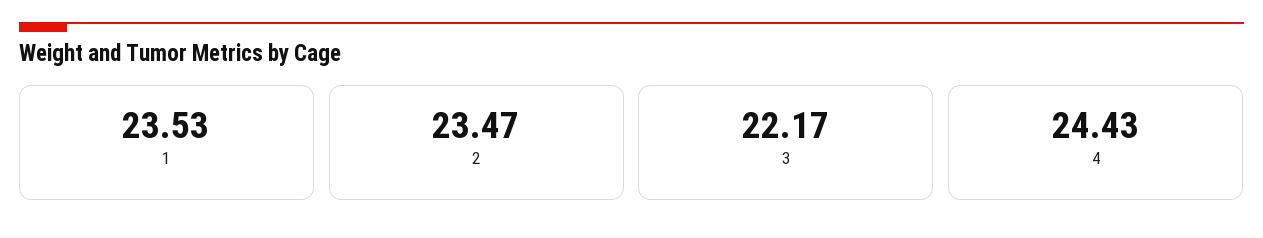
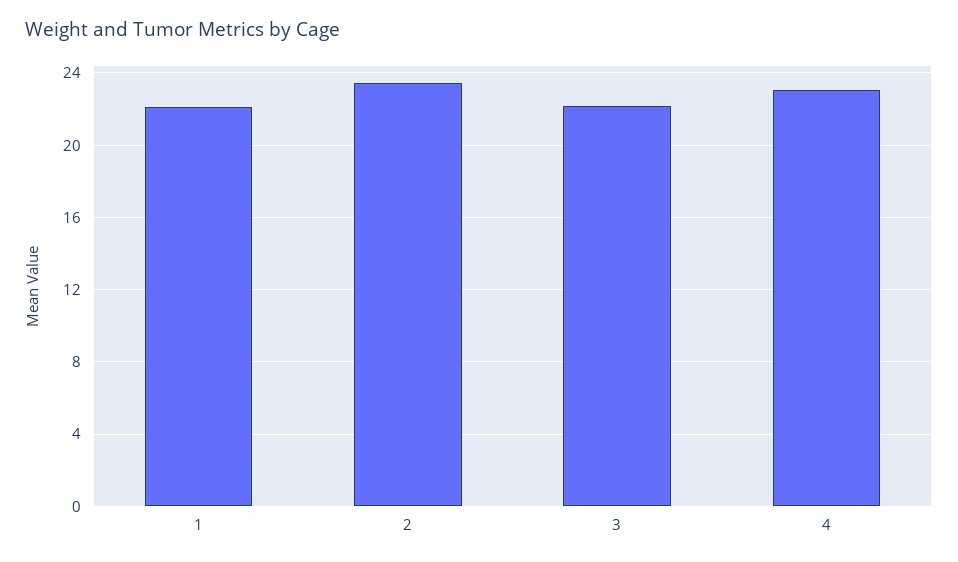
  {
-   "1": 23.53,
+   "1": 22,
    "2": 23.47,
    "3": 22.17,
-   "4": 24.43
+   "4": 23
  }

